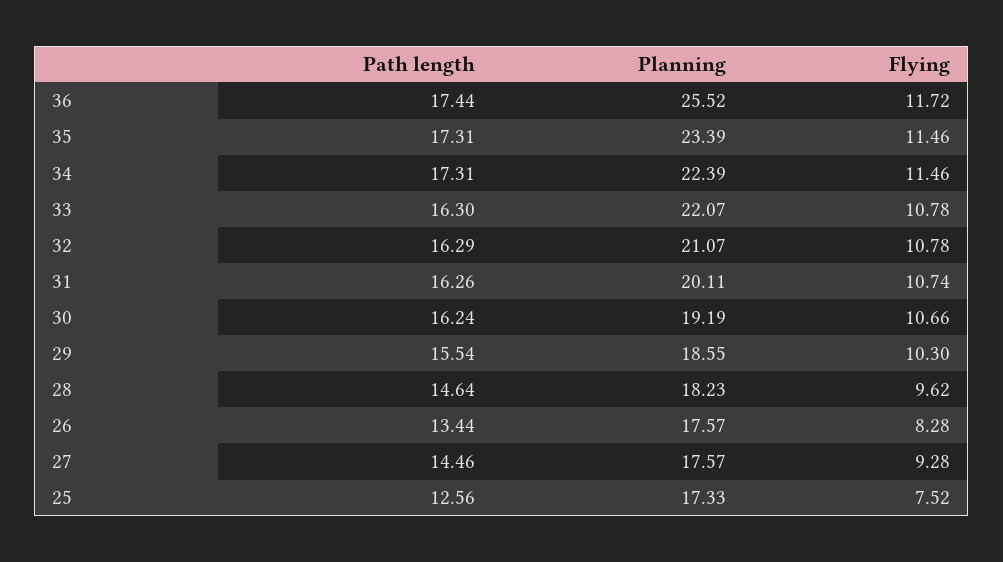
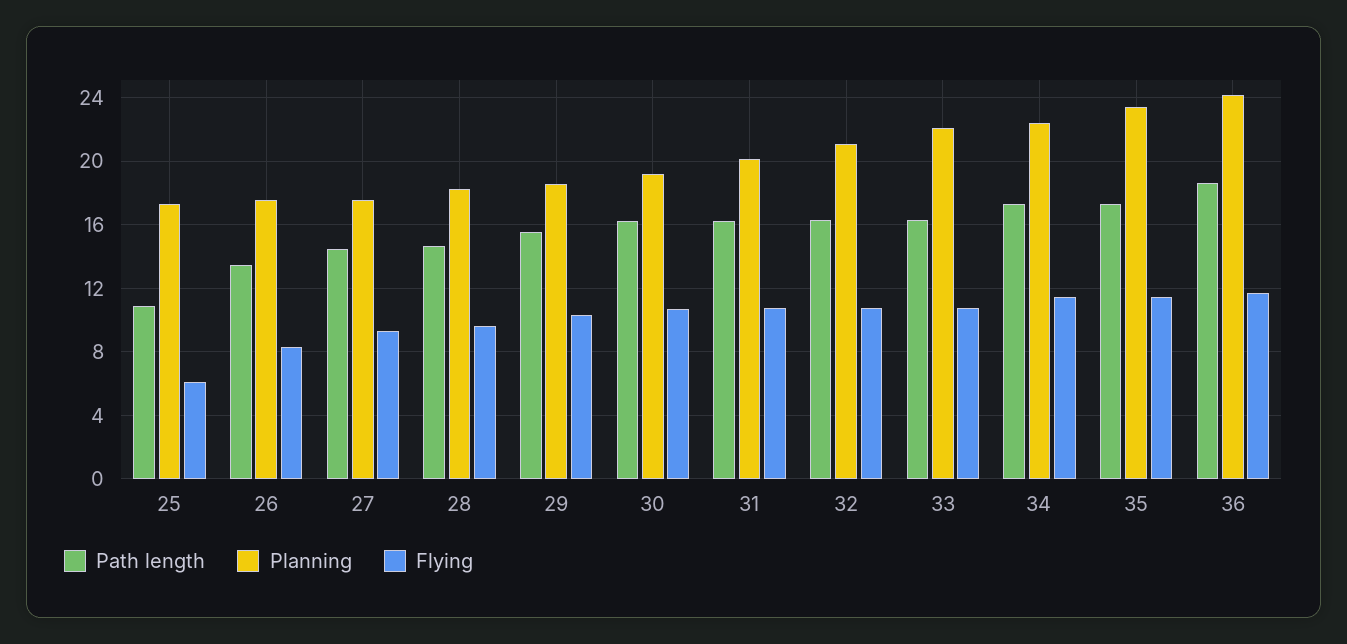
  {
    "Path length": {
-     "36": 17.44,
+     "36": 18.5,
      "35": 17.31,
      "34": 17.31,
      "33": 16.3,
      "32": 16.29,
      "31": 16.26,
      "30": 16.24,
      "29": 15.54,
      "28": 14.64,
      "26": 13.44,
      "27": 14.46,
-     "25": 12.56
+     "25": 11
    },
    "Planning": {
-     "36": 25.52,
+     "36": 24,
      "35": 23.39,
      "34": 22.39,
      "33": 22.07,
      "32": 21.07,
      "31": 20.11,
      "30": 19.19,
      "29": 18.55,
      "28": 18.23,
      "26": 17.57,
      "27": 17.57,
      "25": 17.33
    },
    "Flying": {
      "36": 11.72,
      "35": 11.46,
      "34": 11.46,
      "33": 10.78,
      "32": 10.78,
      "31": 10.74,
      "30": 10.66,
      "29": 10.3,
      "28": 9.62,
      "26": 8.28,
      "27": 9.28,
-     "25": 7.52
+     "25": 6
    }
  }

